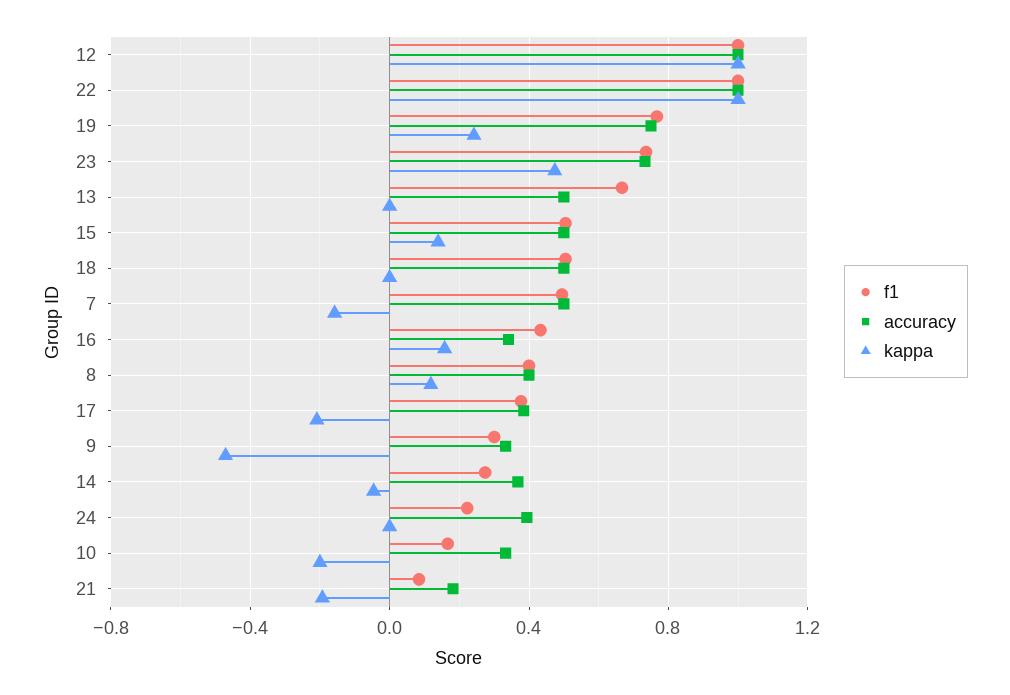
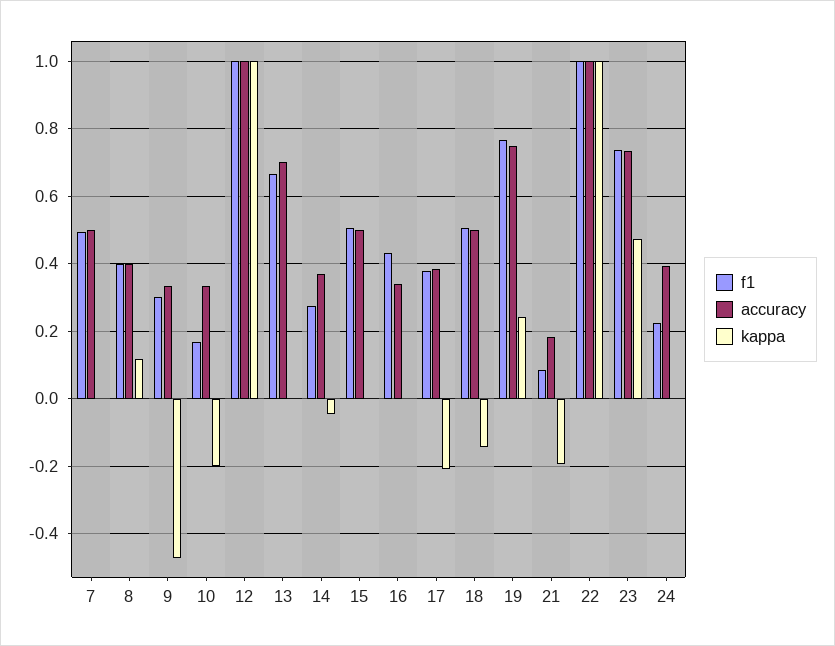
  {
    "f1": {
      "12": 1,
      "22": 1,
      "19": 0.76,
      "23": 0.74,
      "13": 0.66,
      "15": 0.5,
      "18": 0.5,
      "7": 0.5,
      "16": 0.44,
      "8": 0.4,
      "17": 0.38,
      "9": 0.3,
      "14": 0.28,
      "24": 0.22,
      "10": 0.16,
      "21": 0.08
    },
    "accuracy": {
      "12": 1,
      "22": 1,
      "19": 0.76,
      "23": 0.74,
-     "13": 0.5,
+     "13": 0.7,
      "15": 0.5,
      "18": 0.5,
      "7": 0.5,
      "16": 0.34,
      "8": 0.4,
      "17": 0.38,
      "9": 0.34,
      "14": 0.36,
      "24": 0.4,
      "10": 0.34,
      "21": 0.18
    },
    "kappa": {
      "12": 1,
      "22": 1,
      "19": 0.24,
      "23": 0.48,
      "13": 0,
-     "15": 0.15,
+     "15": 0,
-     "18": 0,
+     "18": -0.14,
-     "7": -0.15,
+     "7": 0,
-     "16": 0.15,
+     "16": 0,
      "8": 0.12,
      "17": -0.2,
      "9": -0.48,
      "14": -0.04,
      "24": 0,
      "10": -0.2,
      "21": -0.2
    }
  }

